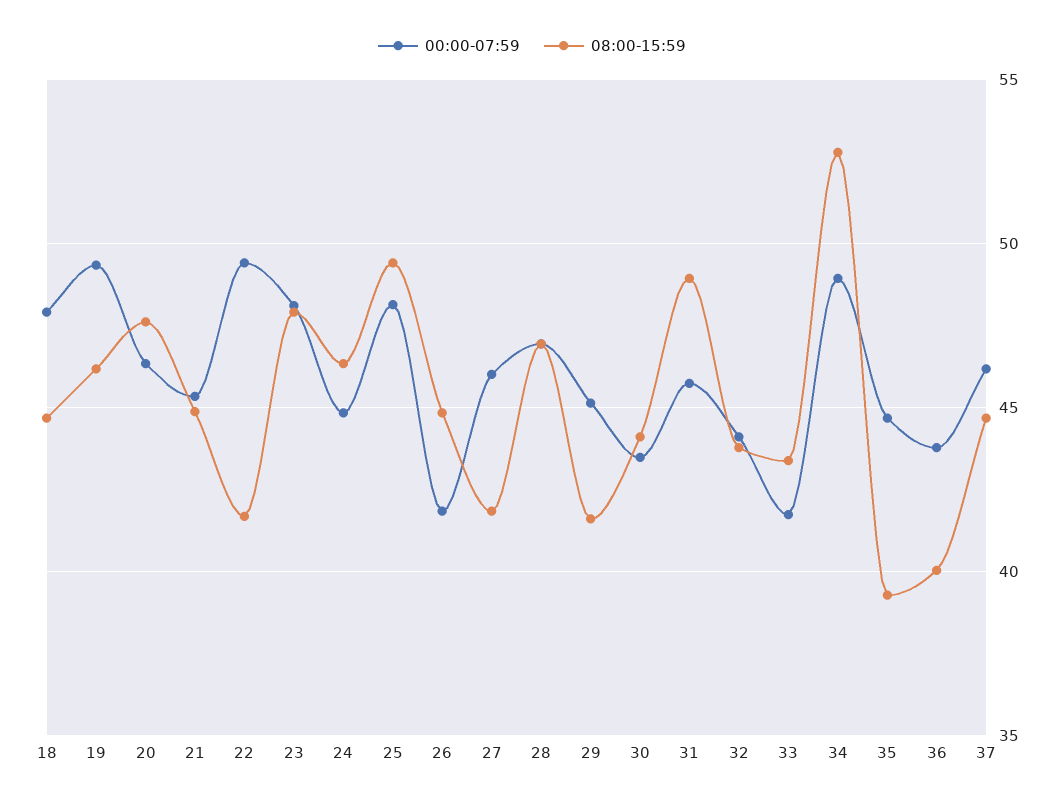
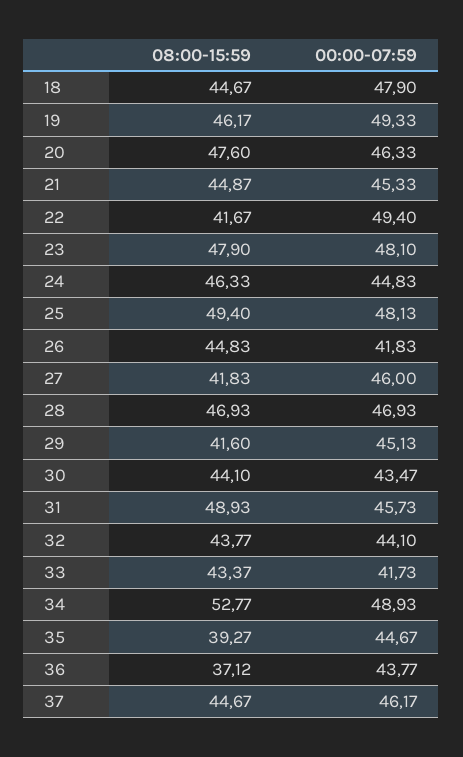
  {
    "00:00-07:59": {
      "18": 47.9,
      "19": 49.33,
      "20": 46.33,
      "21": 45.33,
      "22": 49.4,
      "23": 48.1,
      "24": 44.83,
      "25": 48.13,
      "26": 41.83,
      "27": 46,
      "28": 46.93,
      "29": 45.13,
      "30": 43.47,
      "31": 45.73,
      "32": 44.1,
      "33": 41.73,
      "34": 48.93,
      "35": 44.67,
      "36": 43.77,
      "37": 46.17
    },
    "08:00-15:59": {
      "18": 44.67,
      "19": 46.17,
      "20": 47.6,
      "21": 44.87,
      "22": 41.67,
      "23": 47.9,
      "24": 46.33,
      "25": 49.4,
      "26": 44.83,
      "27": 41.83,
      "28": 46.93,
      "29": 41.6,
      "30": 44.1,
      "31": 48.93,
      "32": 43.77,
      "33": 43.37,
      "34": 52.77,
      "35": 39.27,
-     "36": 40,
+     "36": 37.12,
      "37": 44.67
    }
  }

